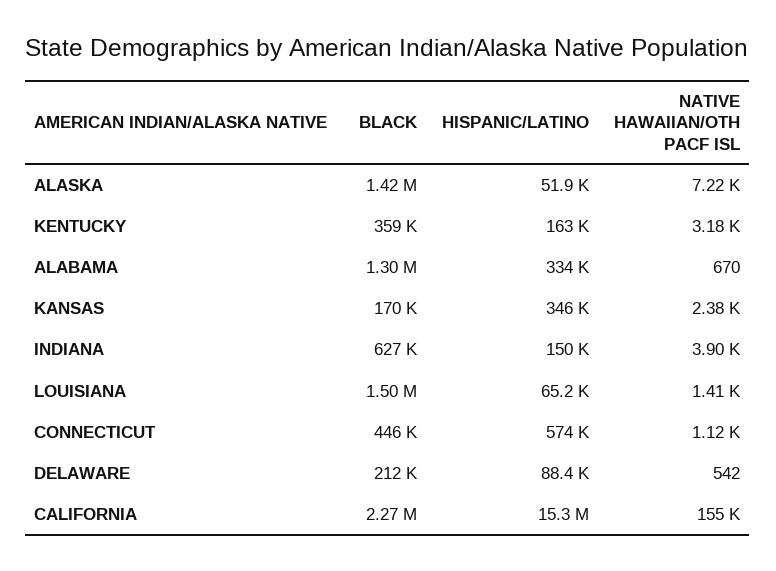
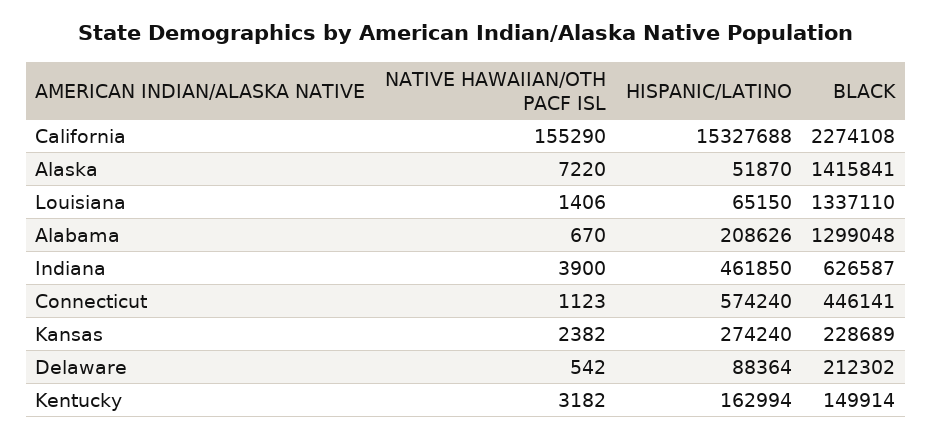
  {
    "BLACK": {
      "ALASKA": 1415841,
-     "KENTUCKY": 359000,
+     "KENTUCKY": 149914,
      "ALABAMA": 1299048,
-     "KANSAS": 170000,
+     "KANSAS": 228689,
      "INDIANA": 626587,
-     "LOUISIANA": 1500000,
+     "LOUISIANA": 1337110,
      "CONNECTICUT": 446141,
      "DELAWARE": 212302,
      "CALIFORNIA": 2274108
    },
    "HISPANIC/LATINO": {
      "ALASKA": 51870,
      "KENTUCKY": 162994,
-     "ALABAMA": 334000,
+     "ALABAMA": 208626,
-     "KANSAS": 346000,
+     "KANSAS": 274240,
-     "INDIANA": 150000,
+     "INDIANA": 461850,
      "LOUISIANA": 65150,
      "CONNECTICUT": 574240,
      "DELAWARE": 88364,
      "CALIFORNIA": 15327688
    },
    "NATIVE HAWAIIAN/OTH PACF ISL": {
      "ALASKA": 7220,
      "KENTUCKY": 3182,
      "ALABAMA": 670,
      "KANSAS": 2382,
      "INDIANA": 3900,
      "LOUISIANA": 1406,
      "CONNECTICUT": 1123,
      "DELAWARE": 542,
      "CALIFORNIA": 155290
    }
  }

